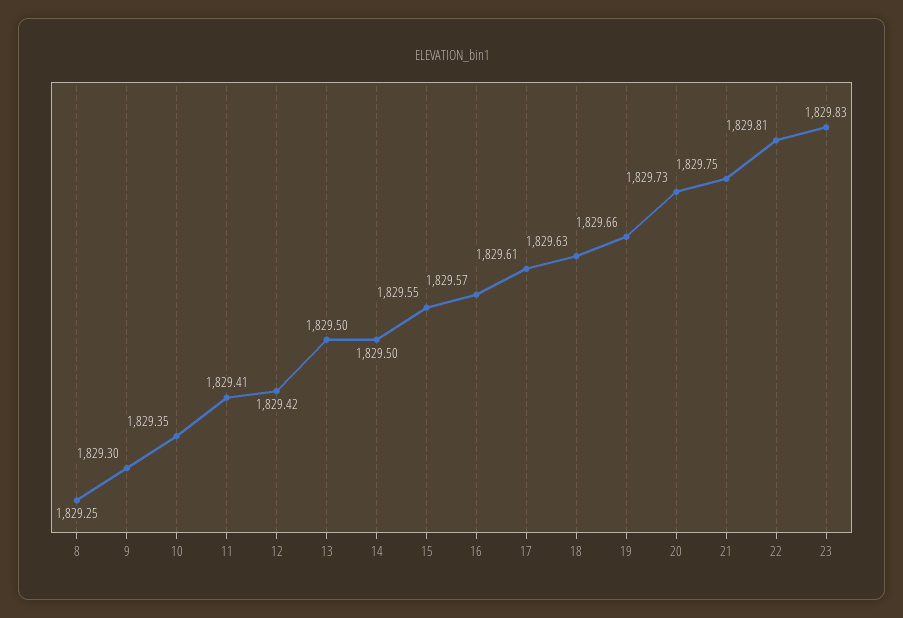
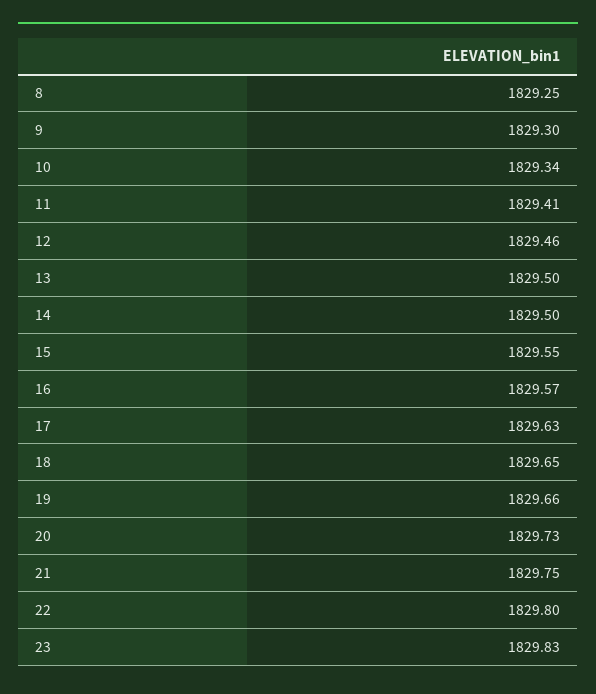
  {
    "8": 1829.25,
    "9": 1829.3,
-   "10": 1829.35,
+   "10": 1829.34,
    "11": 1829.41,
-   "12": 1829.42,
+   "12": 1829.46,
    "13": 1829.5,
    "14": 1829.5,
    "15": 1829.55,
    "16": 1829.57,
-   "17": 1829.61,
+   "17": 1829.63,
-   "18": 1829.63,
+   "18": 1829.65,
    "19": 1829.66,
    "20": 1829.73,
    "21": 1829.75,
-   "22": 1829.81,
+   "22": 1829.8,
    "23": 1829.83
  }

